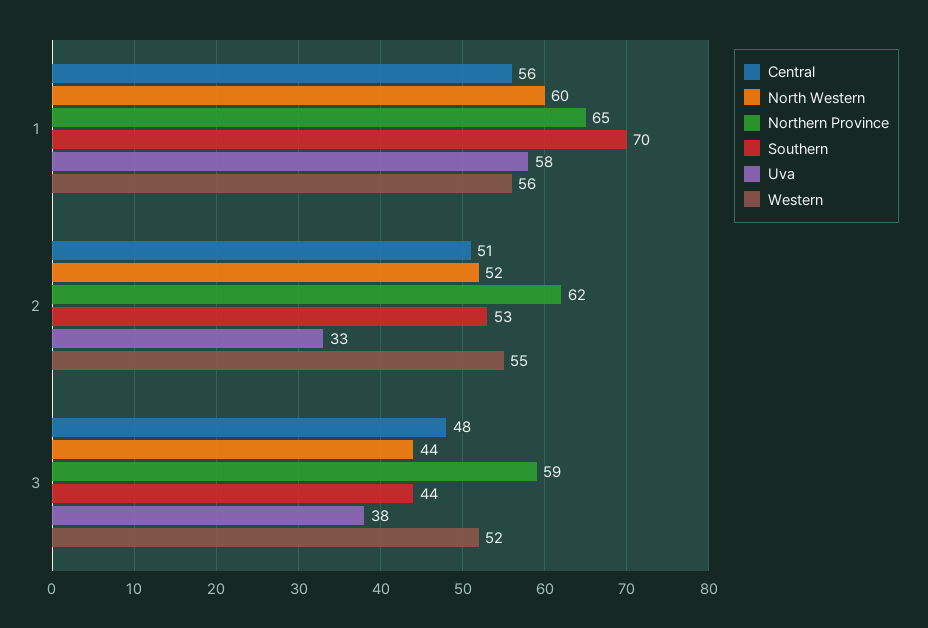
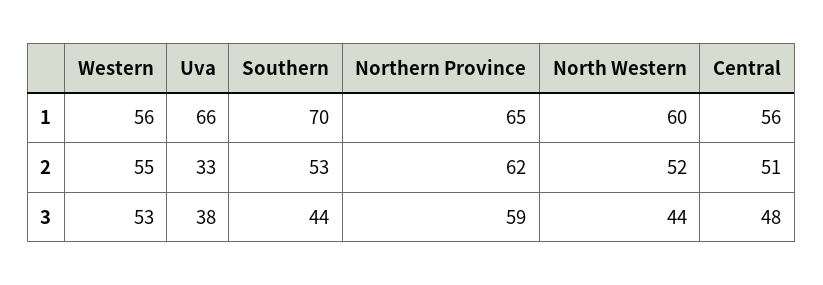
  {
    "Central": {
      "1": 56,
      "2": 51,
      "3": 48
    },
    "North Western": {
      "1": 60,
      "2": 52,
      "3": 44
    },
    "Northern Province": {
      "1": 65,
      "2": 62,
      "3": 59
    },
    "Southern": {
      "1": 70,
      "2": 53,
      "3": 44
    },
    "Uva": {
-     "1": 58,
+     "1": 66,
      "2": 33,
      "3": 38
    },
    "Western": {
      "1": 56,
      "2": 55,
-     "3": 52
+     "3": 53
    }
  }

